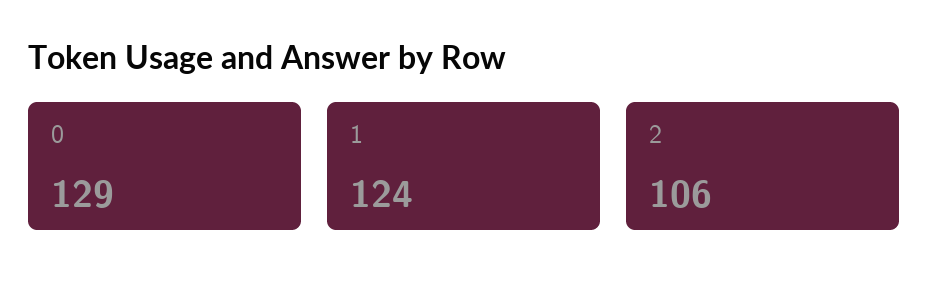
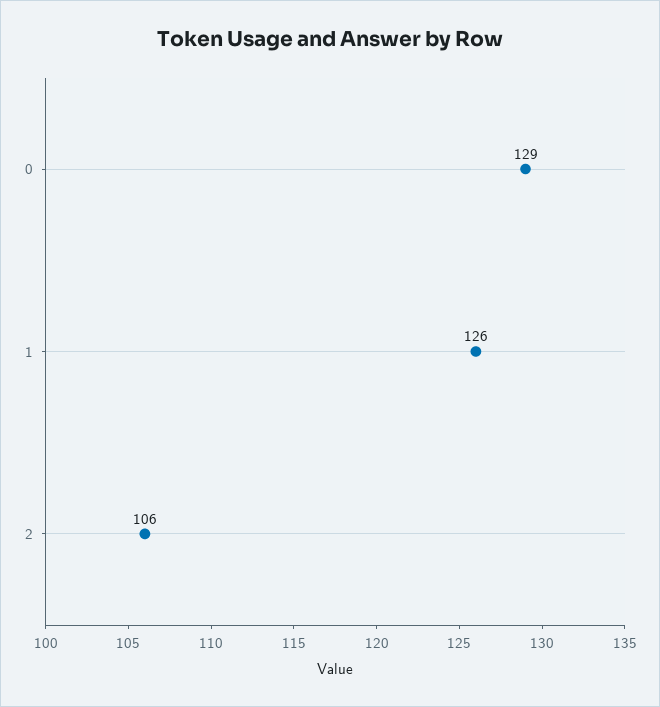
  {
    "0": 129,
-   "1": 124,
+   "1": 126,
    "2": 106
  }

